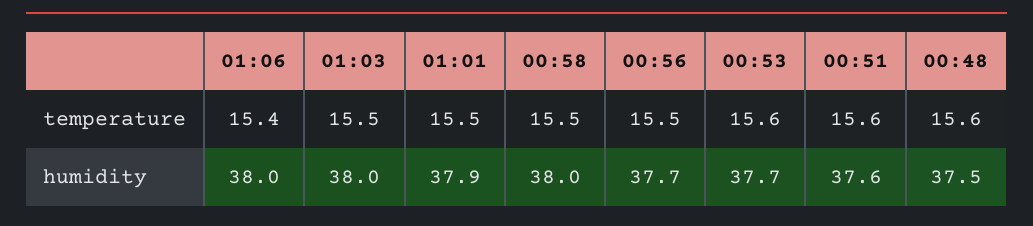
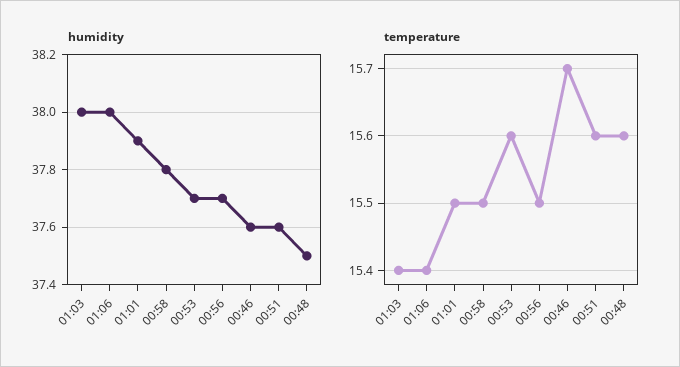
  {
    "temperature": {
      "01:06": 15.4,
-     "01:03": 15.5,
+     "01:03": 15.4,
      "01:01": 15.5,
      "00:58": 15.5,
      "00:56": 15.5,
      "00:53": 15.6,
      "00:51": 15.6,
-     "00:48": 15.6
+     "00:48": 15.6,
+     "00:46": 15.7
    },
    "humidity": {
      "01:06": 38,
      "01:03": 38,
      "01:01": 37.9,
-     "00:58": 38,
+     "00:58": 37.8,
      "00:56": 37.7,
      "00:53": 37.7,
      "00:51": 37.6,
-     "00:48": 37.5
+     "00:48": 37.5,
+     "00:46": 37.6
    }
  }

